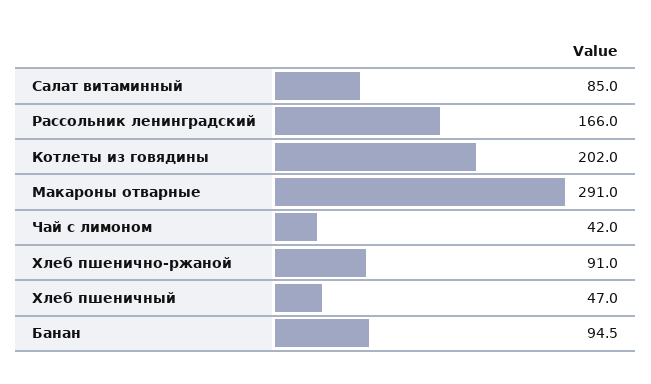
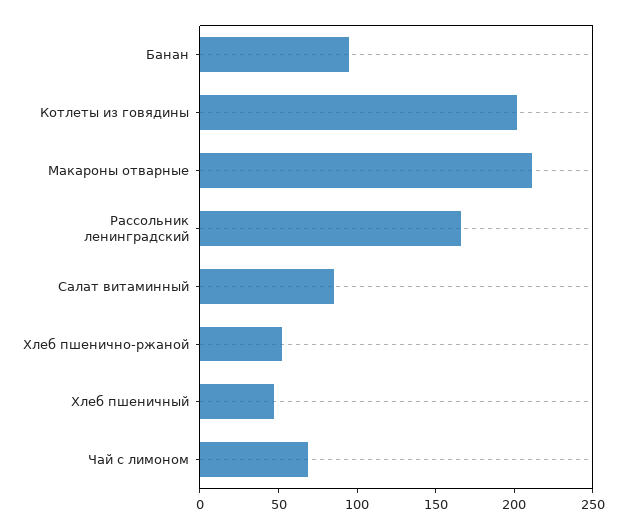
  {
    "Салат витаминный": 85,
    "Рассольник ленинградский": 166,
    "Котлеты из говядины": 202,
-   "Макароны отварные": 291,
+   "Макароны отварные": 210,
-   "Чай с лимоном": 42,
+   "Чай с лимоном": 70,
-   "Хлеб пшенично-ржаной": 91,
+   "Хлеб пшенично-ржаной": 50,
    "Хлеб пшеничный": 47,
    "Банан": 94.5
  }

